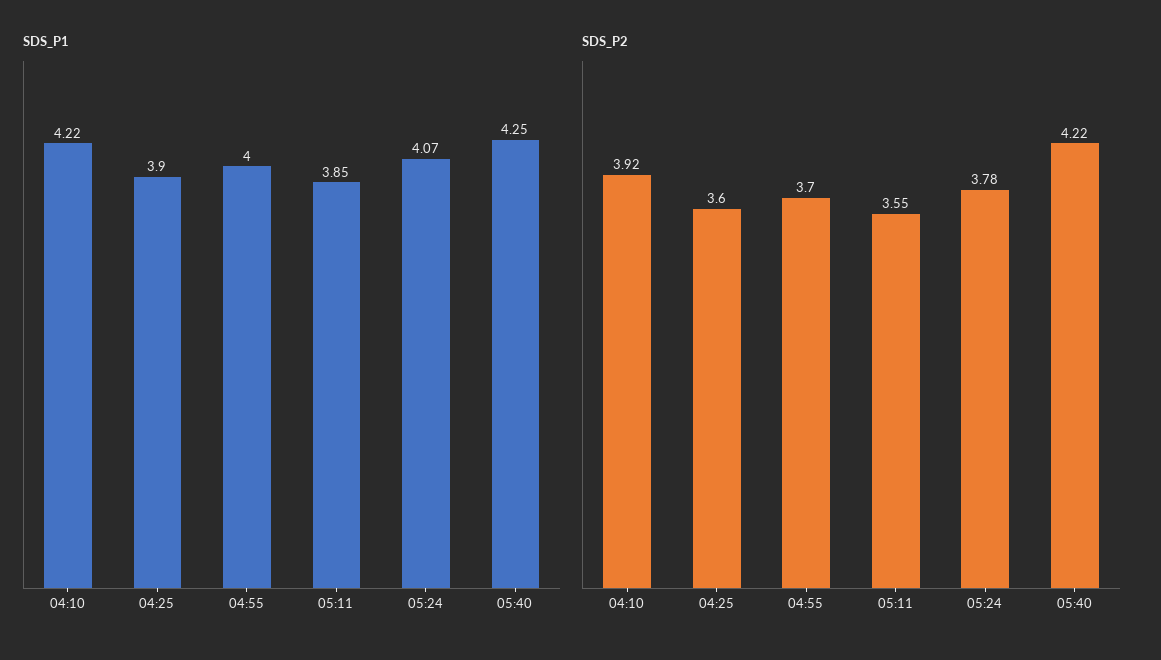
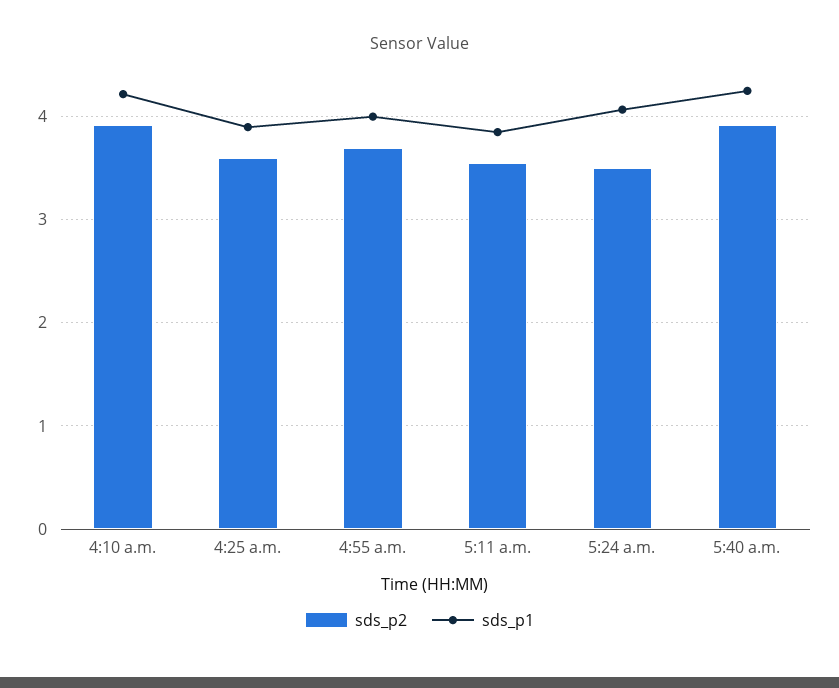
  {
    "SDS_P1": {
      "04:10": 4.22,
      "04:25": 3.9,
      "04:55": 4,
      "05:11": 3.85,
      "05:24": 4.07,
      "05:40": 4.25
    },
    "SDS_P2": {
      "04:10": 3.92,
      "04:25": 3.6,
      "04:55": 3.7,
      "05:11": 3.55,
-     "05:24": 3.78,
+     "05:24": 3.5,
-     "05:40": 4.22
+     "05:40": 3.9
    }
  }

